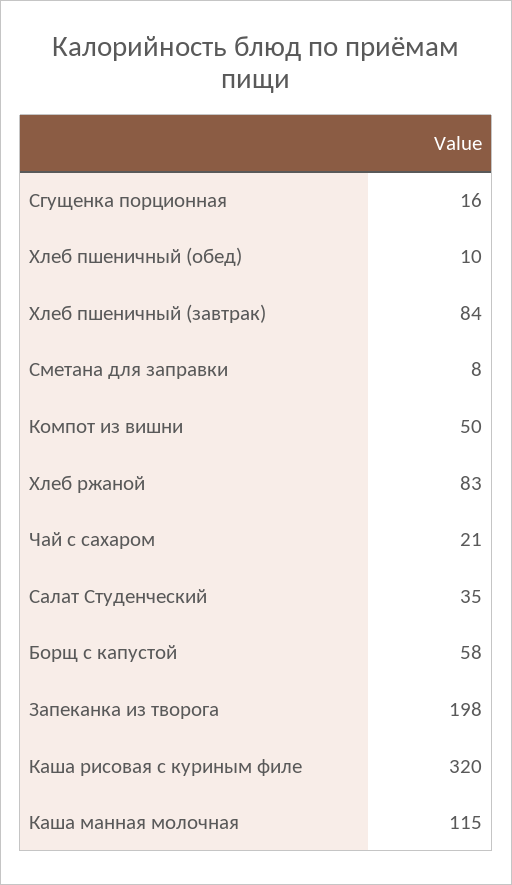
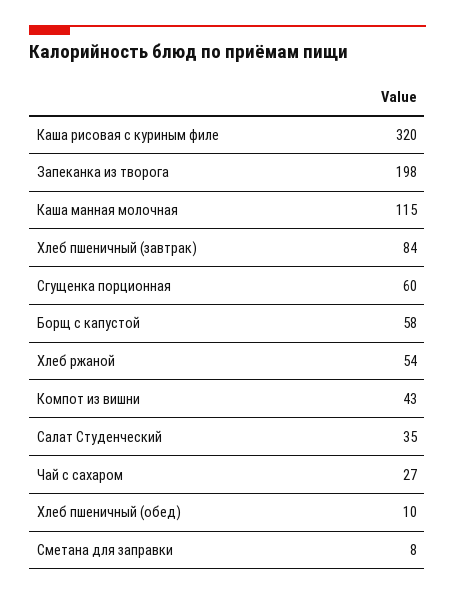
  {
-   "Сгущенка порционная": 16,
+   "Сгущенка порционная": 60,
    "Хлеб пшеничный (обед)": 10,
    "Хлеб пшеничный (завтрак)": 84,
    "Сметана для заправки": 8,
-   "Компот из вишни": 50,
+   "Компот из вишни": 43,
-   "Хлеб ржаной": 83,
+   "Хлеб ржаной": 54,
-   "Чай с сахаром": 21,
+   "Чай с сахаром": 27,
    "Салат Студенческий": 35,
    "Борщ с капустой": 58,
    "Запеканка из творога": 198,
    "Каша рисовая с куриным филе": 320,
    "Каша манная молочная": 115
  }

